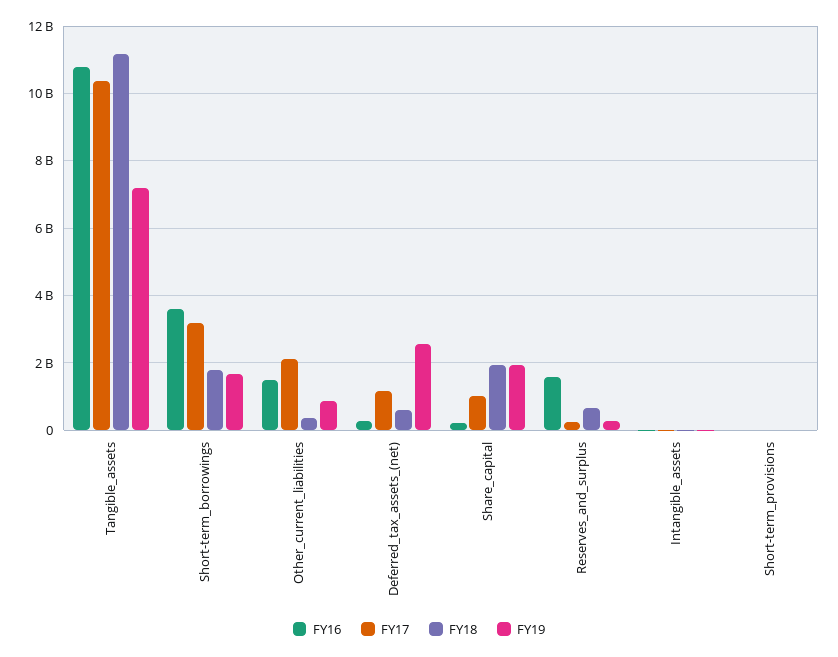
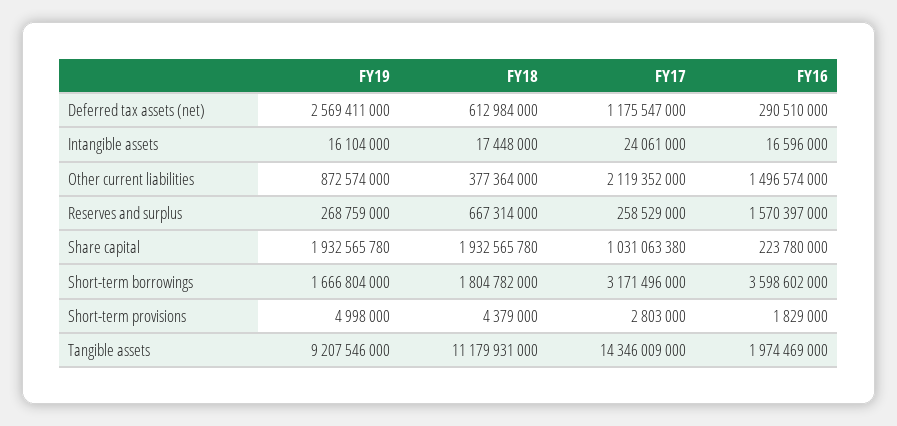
  {
    "FY16": {
-     "Tangible_assets": 10800000000,
+     "Tangible_assets": 1974469000,
      "Short-term_borrowings": 3598602000,
      "Other_current_liabilities": 1496574000,
      "Deferred_tax_assets_(net)": 290510000,
      "Share_capital": 223780000,
      "Reserves_and_surplus": 1570397000,
      "Intangible_assets": 16596000,
      "Short-term_provisions": 1829000
    },
    "FY17": {
-     "Tangible_assets": 10400000000,
+     "Tangible_assets": 14346009000,
      "Short-term_borrowings": 3171496000,
      "Other_current_liabilities": 2119352000,
      "Deferred_tax_assets_(net)": 1175547000,
      "Share_capital": 1031063380,
      "Reserves_and_surplus": 258529000,
      "Intangible_assets": 24061000,
      "Short-term_provisions": 2803000
    },
    "FY18": {
      "Tangible_assets": 11179931000,
      "Short-term_borrowings": 1804782000,
      "Other_current_liabilities": 377364000,
      "Deferred_tax_assets_(net)": 612984000,
      "Share_capital": 1932565780,
      "Reserves_and_surplus": 667314000,
      "Intangible_assets": 17448000,
      "Short-term_provisions": 4379000
    },
    "FY19": {
-     "Tangible_assets": 7200000000,
+     "Tangible_assets": 9207546000,
      "Short-term_borrowings": 1666804000,
      "Other_current_liabilities": 872574000,
      "Deferred_tax_assets_(net)": 2569411000,
      "Share_capital": 1932565780,
      "Reserves_and_surplus": 268759000,
      "Intangible_assets": 16104000,
      "Short-term_provisions": 4998000
    }
  }

